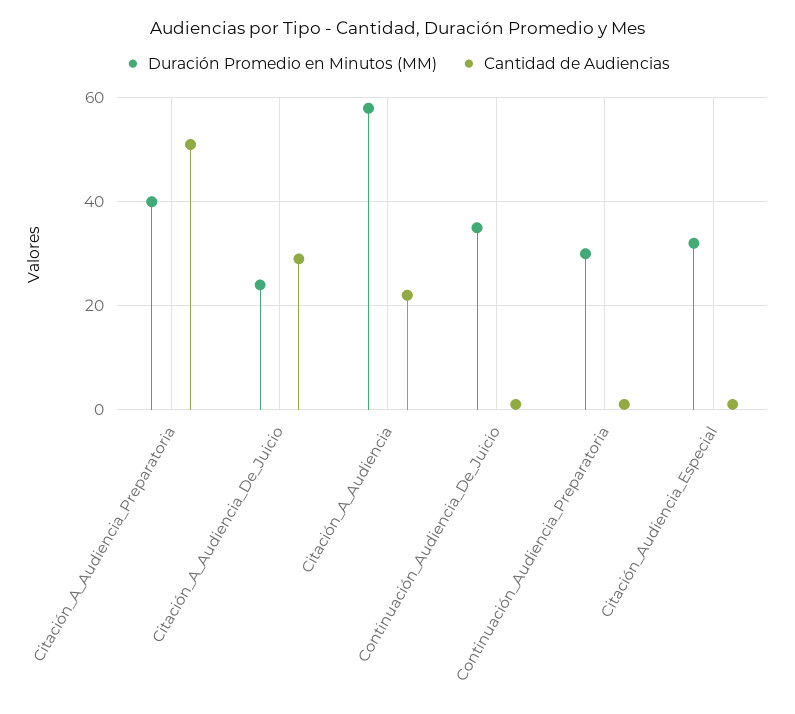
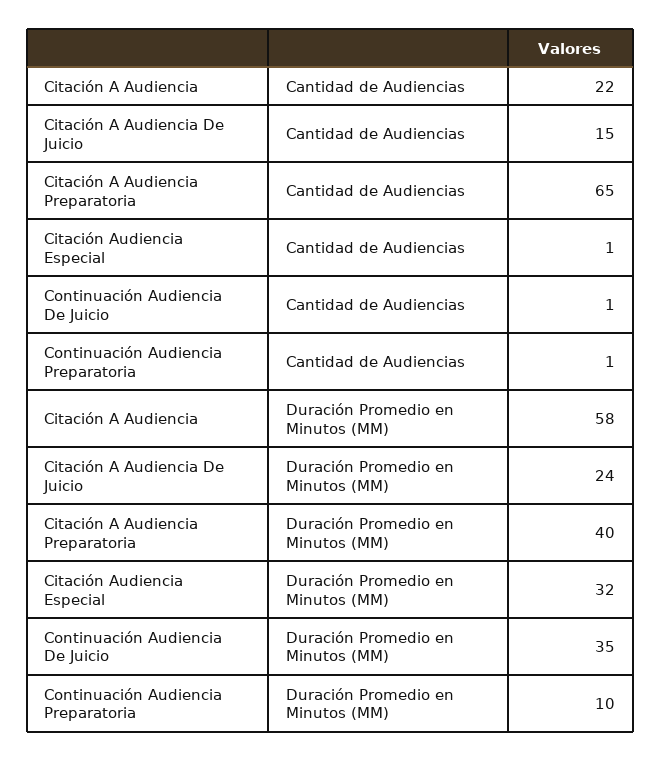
  {
    "Duración Promedio en Minutos (MM)": {
      "Citación_A_Audiencia_Preparatoria": 40,
      "Citación_A_Audiencia_De_Juicio": 24,
      "Citación_A_Audiencia": 58,
      "Continuación_Audiencia_De_Juicio": 35,
-     "Continuación_Audiencia_Preparatoria": 30,
+     "Continuación_Audiencia_Preparatoria": 10,
      "Citación_Audiencia_Especial": 32
    },
    "Cantidad de Audiencias": {
-     "Citación_A_Audiencia_Preparatoria": 50,
+     "Citación_A_Audiencia_Preparatoria": 65,
-     "Citación_A_Audiencia_De_Juicio": 30,
+     "Citación_A_Audiencia_De_Juicio": 15,
      "Citación_A_Audiencia": 22,
      "Continuación_Audiencia_De_Juicio": 1,
      "Continuación_Audiencia_Preparatoria": 1,
      "Citación_Audiencia_Especial": 1
    }
  }

